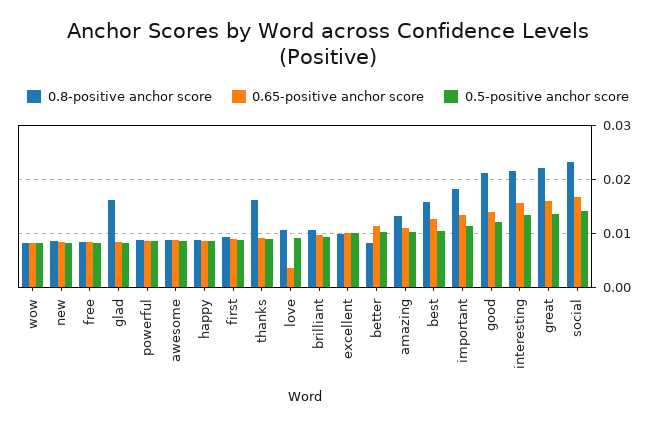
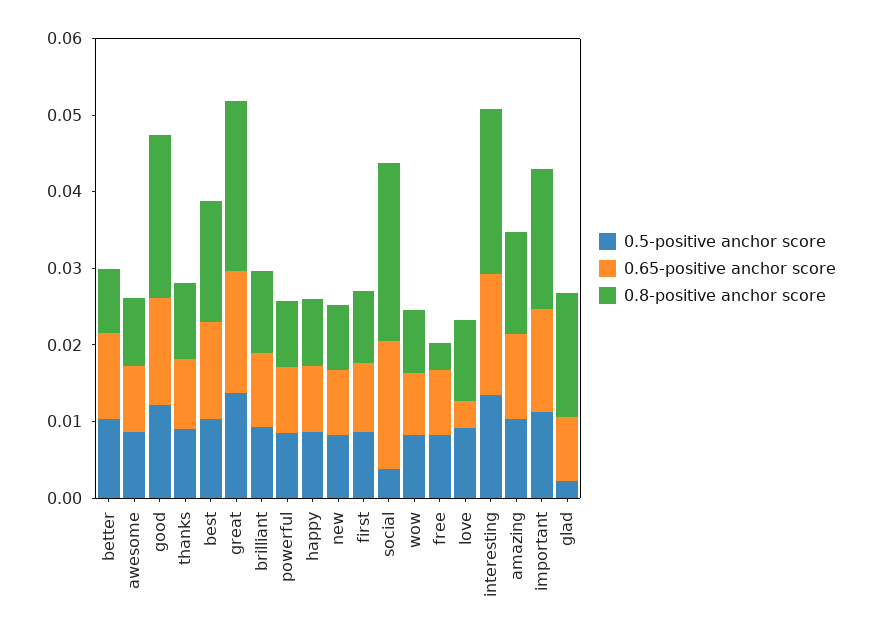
  {
    "0.8-positive anchor score": {
      "wow": 0.008,
      "new": 0.008,
-     "free": 0.008,
+     "free": 0.004,
      "glad": 0.016,
      "powerful": 0.008,
      "awesome": 0.008,
      "happy": 0.008,
      "first": 0.01,
-     "thanks": 0.016,
+     "thanks": 0.01,
      "love": 0.01,
      "brilliant": 0.01,
-     "excellent": 0.01,
      "better": 0.008,
      "amazing": 0.014,
      "best": 0.016,
      "important": 0.018,
      "good": 0.022,
      "interesting": 0.022,
      "great": 0.022,
      "social": 0.024
    },
    "0.65-positive anchor score": {
      "wow": 0.008,
      "new": 0.008,
      "free": 0.008,
      "glad": 0.008,
      "powerful": 0.008,
      "awesome": 0.008,
      "happy": 0.008,
      "first": 0.008,
      "thanks": 0.01,
      "love": 0.004,
      "brilliant": 0.01,
-     "excellent": 0.01,
      "better": 0.012,
      "amazing": 0.012,
      "best": 0.012,
      "important": 0.014,
      "good": 0.014,
      "interesting": 0.016,
      "great": 0.016,
      "social": 0.016
    },
    "0.5-positive anchor score": {
      "wow": 0.008,
      "new": 0.008,
      "free": 0.008,
-     "glad": 0.008,
+     "glad": 0.002,
      "powerful": 0.008,
      "awesome": 0.008,
      "happy": 0.008,
      "first": 0.008,
      "thanks": 0.01,
      "love": 0.01,
      "brilliant": 0.01,
-     "excellent": 0.01,
      "better": 0.01,
      "amazing": 0.01,
      "best": 0.01,
      "important": 0.012,
      "good": 0.012,
      "interesting": 0.014,
      "great": 0.014,
-     "social": 0.014
+     "social": 0.004
    }
  }

